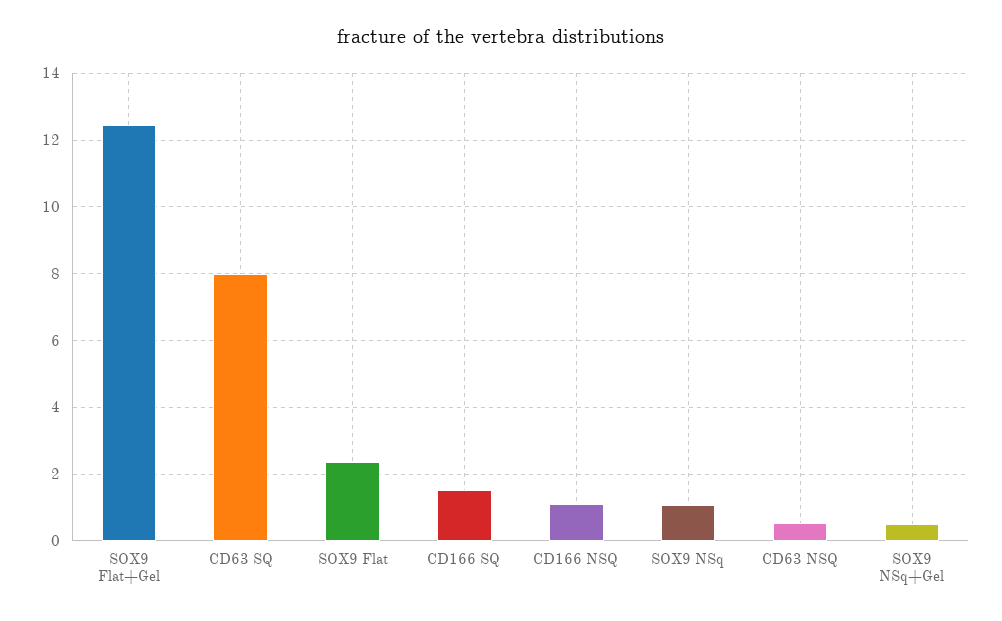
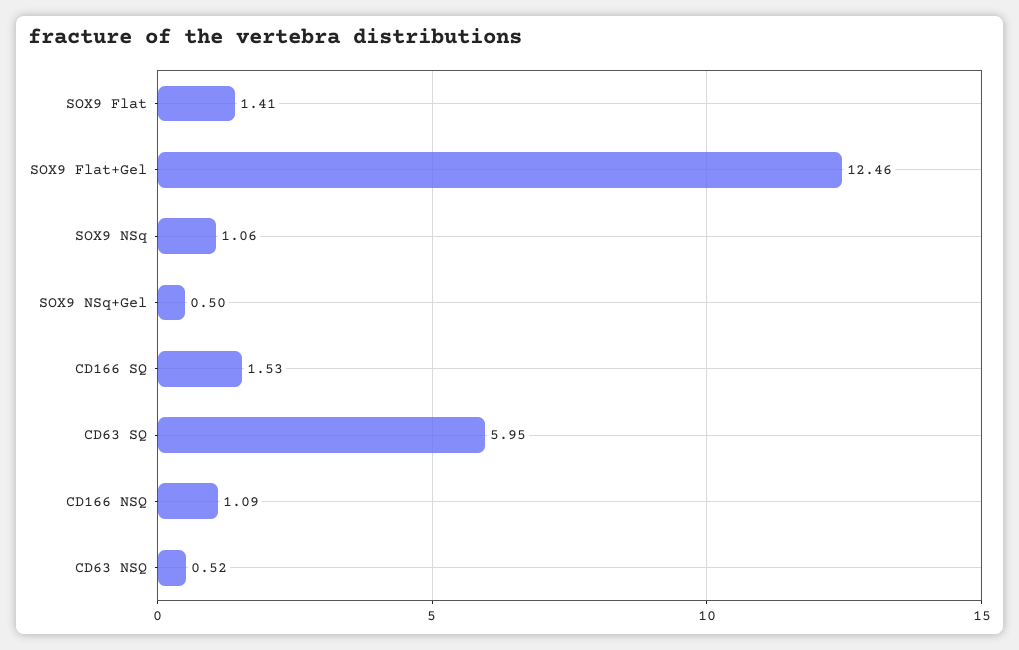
  {
    "SOX9 Flat+Gel": 12.46,
-   "CD63 SQ": 8,
+   "CD63 SQ": 5.95,
-   "SOX9 Flat": 2.4,
+   "SOX9 Flat": 1.41,
    "CD166 SQ": 1.53,
    "CD166 NSQ": 1.09,
    "SOX9 NSq": 1.06,
    "CD63 NSQ": 0.52,
    "SOX9 NSq+Gel": 0.5
  }

